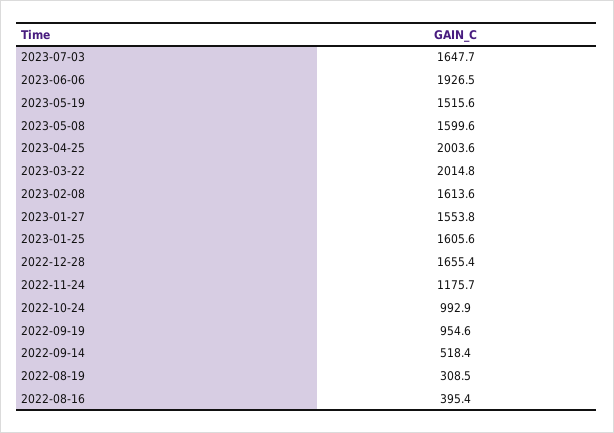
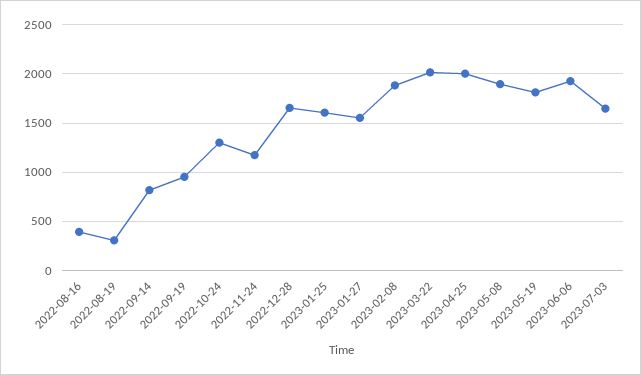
  {
    "2023-07-03": 1647.7,
    "2023-06-06": 1926.5,
-   "2023-05-19": 1515.6,
+   "2023-05-19": 1800,
-   "2023-05-08": 1599.6,
+   "2023-05-08": 1900,
    "2023-04-25": 2003.6,
    "2023-03-22": 2014.8,
-   "2023-02-08": 1613.6,
+   "2023-02-08": 1900,
    "2023-01-27": 1553.8,
    "2023-01-25": 1605.6,
    "2022-12-28": 1655.4,
    "2022-11-24": 1175.7,
-   "2022-10-24": 992.9,
+   "2022-10-24": 1300,
    "2022-09-19": 954.6,
-   "2022-09-14": 518.4,
+   "2022-09-14": 800,
    "2022-08-19": 308.5,
    "2022-08-16": 395.4
  }

